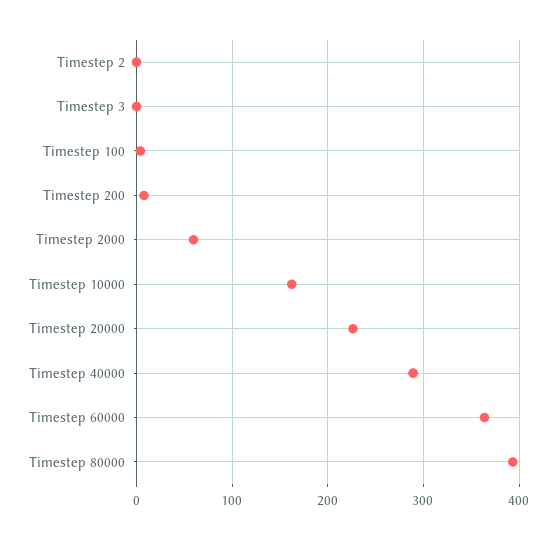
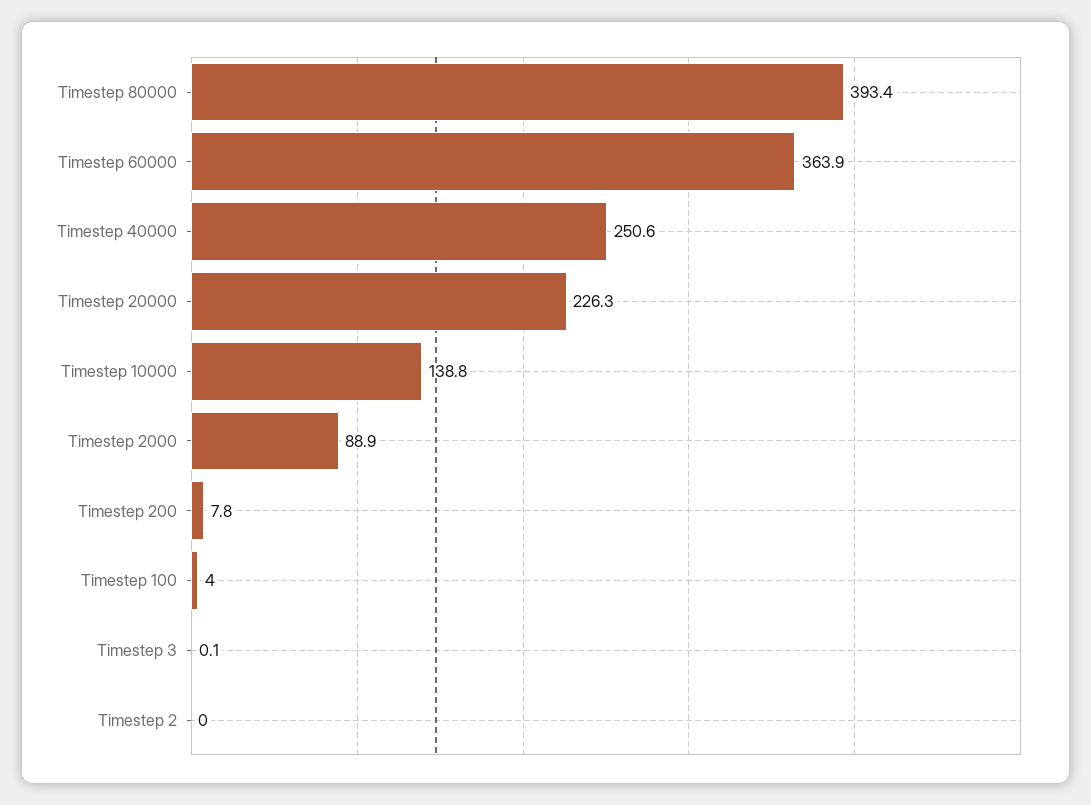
  {
    "Timestep 2": 0,
    "Timestep 3": 0.1,
    "Timestep 100": 4,
    "Timestep 200": 7.8,
-   "Timestep 2000": 60,
+   "Timestep 2000": 88.9,
-   "Timestep 10000": 160,
+   "Timestep 10000": 138.8,
    "Timestep 20000": 226.3,
-   "Timestep 40000": 290,
+   "Timestep 40000": 250.6,
    "Timestep 60000": 363.9,
    "Timestep 80000": 393.4
  }

